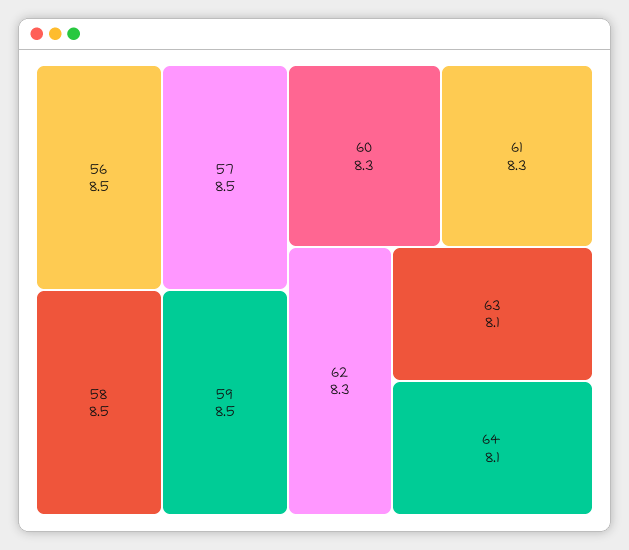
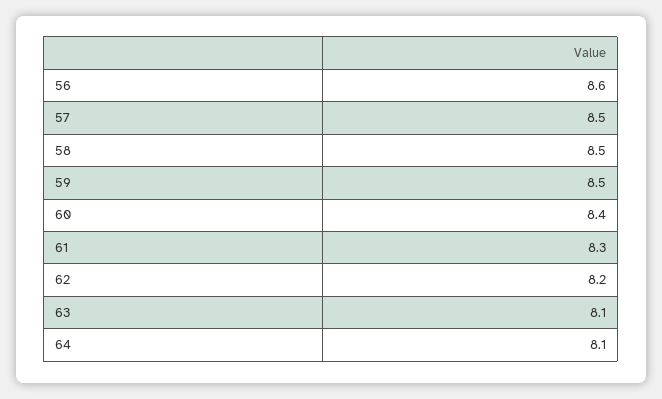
  {
-   "56": 8.5,
+   "56": 8.6,
    "57": 8.5,
    "58": 8.5,
    "59": 8.5,
-   "60": 8.3,
+   "60": 8.4,
    "61": 8.3,
-   "62": 8.3,
+   "62": 8.2,
    "63": 8.1,
    "64": 8.1
  }

